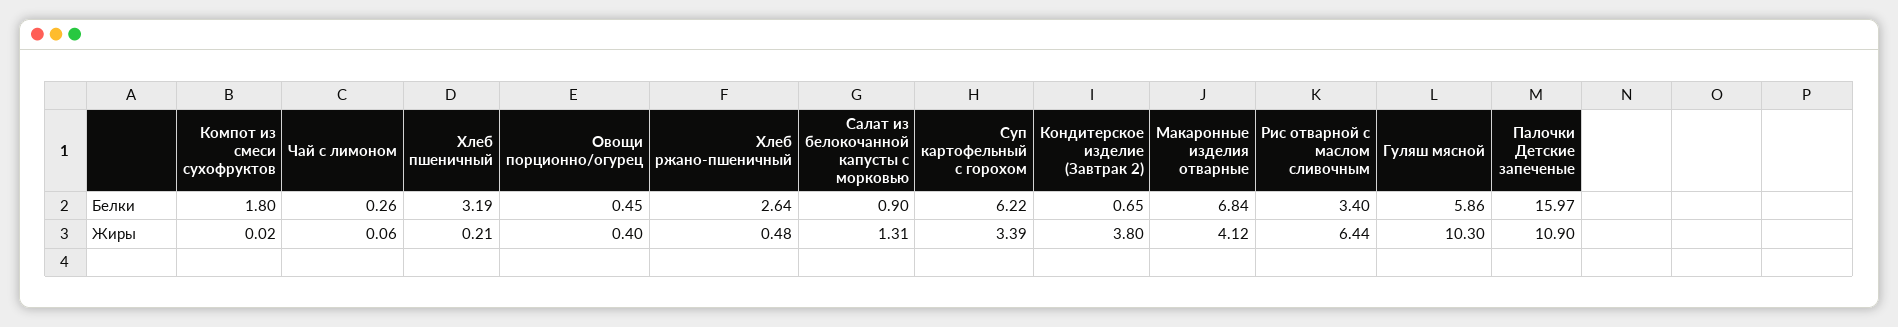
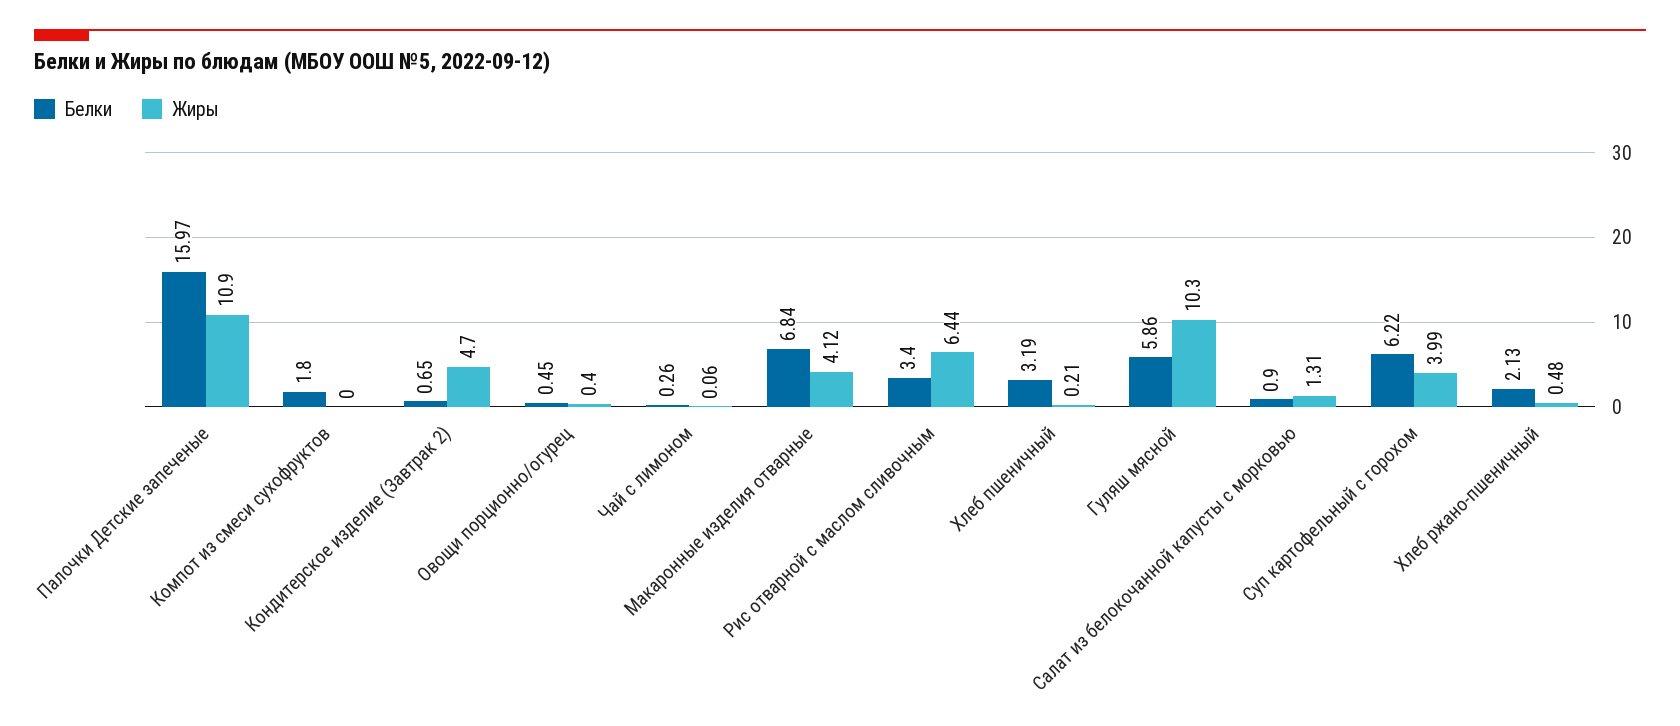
  {
    "Белки": {
      "Компот из смеси сухофруктов": 1.8,
      "Чай с лимоном": 0.26,
      "Хлеб пшеничный": 3.19,
      "Овощи порционно/огурец": 0.45,
-     "Хлеб ржано-пшеничный": 2.64,
+     "Хлеб ржано-пшеничный": 2.13,
      "Салат из белокочанной капусты с морковью": 0.9,
      "Суп картофельный с горохом": 6.22,
      "Кондитерское изделие (Завтрак 2)": 0.65,
      "Макаронные изделия отварные": 6.84,
      "Рис отварной с маслом сливочным": 3.4,
      "Гуляш мясной": 5.86,
      "Палочки Детские запеченые": 15.97
    },
    "Жиры": {
-     "Компот из смеси сухофруктов": 0.02,
+     "Компот из смеси сухофруктов": 0,
      "Чай с лимоном": 0.06,
      "Хлеб пшеничный": 0.21,
      "Овощи порционно/огурец": 0.4,
      "Хлеб ржано-пшеничный": 0.48,
      "Салат из белокочанной капусты с морковью": 1.31,
-     "Суп картофельный с горохом": 3.39,
+     "Суп картофельный с горохом": 3.99,
-     "Кондитерское изделие (Завтрак 2)": 3.8,
+     "Кондитерское изделие (Завтрак 2)": 4.7,
      "Макаронные изделия отварные": 4.12,
      "Рис отварной с маслом сливочным": 6.44,
      "Гуляш мясной": 10.3,
      "Палочки Детские запеченые": 10.9
    }
  }

